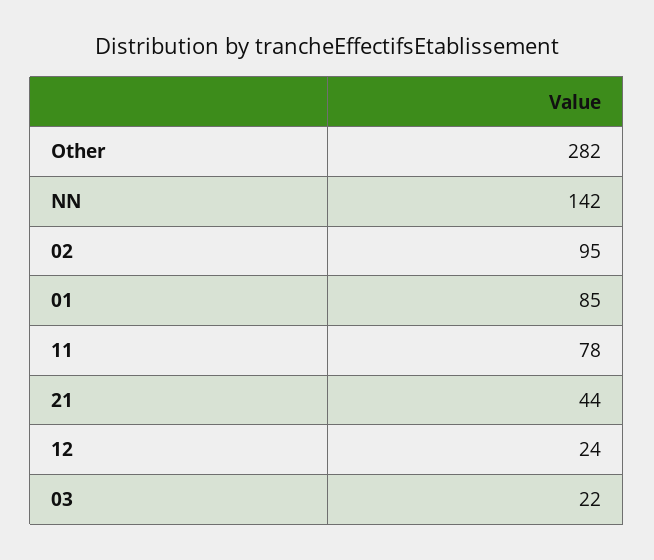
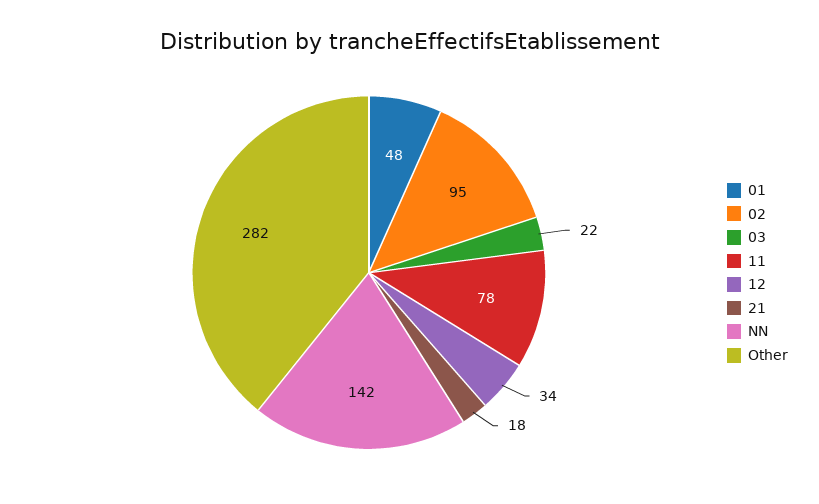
  {
    "Other": 282,
    "NN": 142,
    "02": 95,
-   "01": 85,
+   "01": 48,
    "11": 78,
-   "21": 44,
+   "21": 18,
-   "12": 24,
+   "12": 34,
    "03": 22
  }

